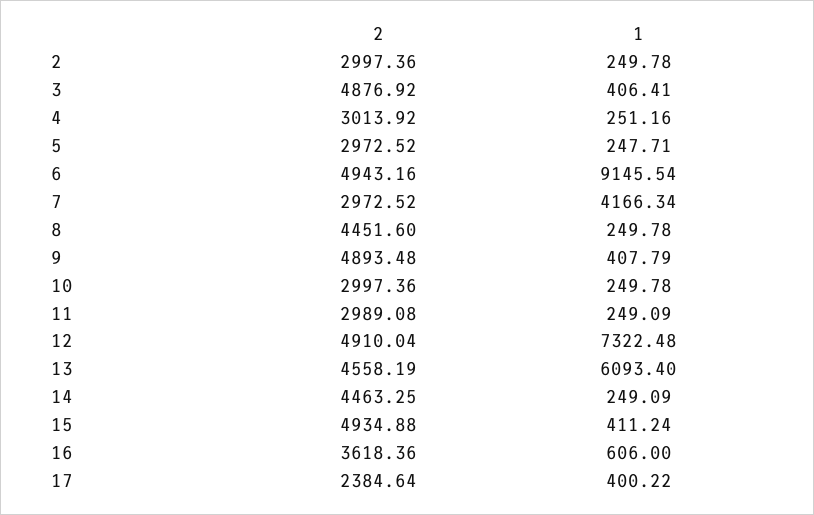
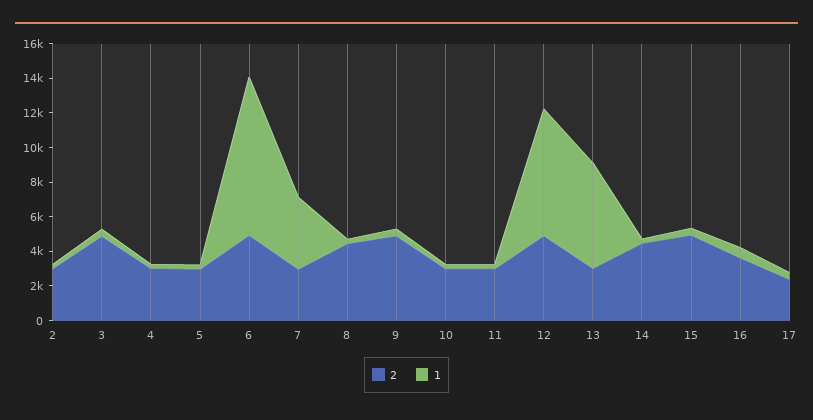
  {
    "2": {
      "2": 2997.36,
      "3": 4876.92,
      "4": 3013.92,
      "5": 2972.52,
      "6": 4943.16,
      "7": 2972.52,
      "8": 4451.6,
      "9": 4893.48,
      "10": 2997.36,
      "11": 2989.08,
      "12": 4910.04,
-     "13": 4558.19,
+     "13": 3000,
      "14": 4463.25,
      "15": 4934.88,
      "16": 3618.36,
      "17": 2384.64
    },
    "1": {
      "2": 249.78,
      "3": 406.41,
      "4": 251.16,
      "5": 247.71,
      "6": 9145.54,
      "7": 4166.34,
      "8": 249.78,
      "9": 407.79,
      "10": 249.78,
      "11": 249.09,
      "12": 7322.48,
      "13": 6093.4,
      "14": 249.09,
      "15": 411.24,
      "16": 606,
      "17": 400.22
    }
  }

